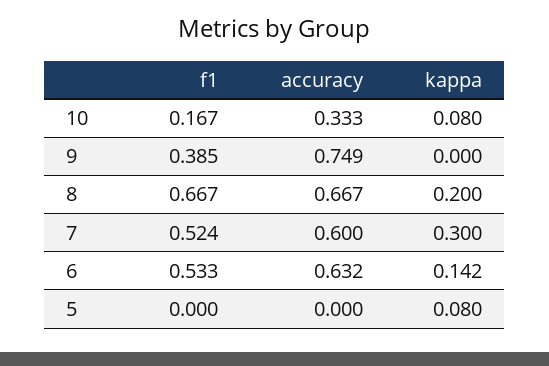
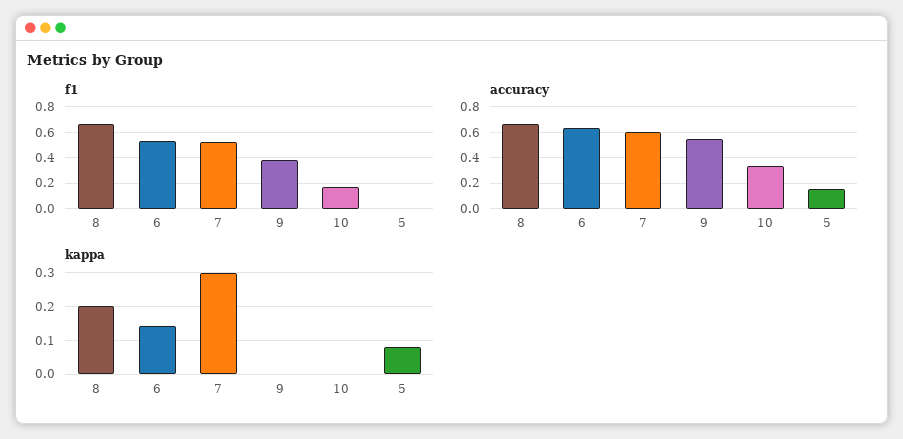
  {
    "f1": {
      "10": 0.167,
      "9": 0.385,
      "8": 0.667,
      "7": 0.524,
      "6": 0.533,
      "5": 0
    },
    "accuracy": {
      "10": 0.333,
-     "9": 0.749,
+     "9": 0.55,
      "8": 0.667,
      "7": 0.6,
      "6": 0.632,
-     "5": 0
+     "5": 0.15
    },
    "kappa": {
-     "10": 0.08,
+     "10": 0,
      "9": 0,
      "8": 0.2,
      "7": 0.3,
      "6": 0.142,
      "5": 0.08
    }
  }

